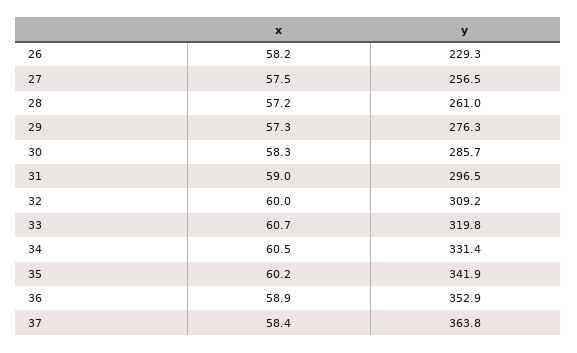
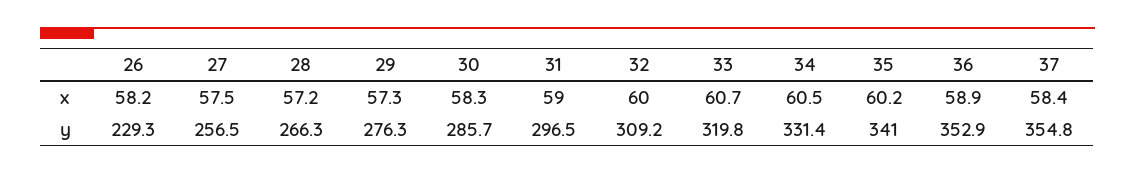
  {
    "x": {
      "26": 58.2,
      "27": 57.5,
      "28": 57.2,
      "29": 57.3,
      "30": 58.3,
      "31": 59,
      "32": 60,
      "33": 60.7,
      "34": 60.5,
      "35": 60.2,
      "36": 58.9,
      "37": 58.4
    },
    "y": {
      "26": 229.3,
      "27": 256.5,
-     "28": 261,
+     "28": 266.3,
      "29": 276.3,
      "30": 285.7,
      "31": 296.5,
      "32": 309.2,
      "33": 319.8,
      "34": 331.4,
-     "35": 341.9,
+     "35": 341,
      "36": 352.9,
-     "37": 363.8
+     "37": 354.8
    }
  }

